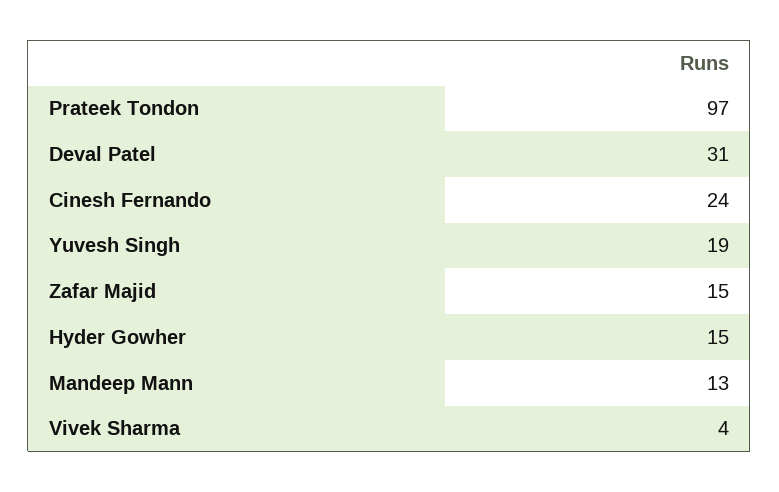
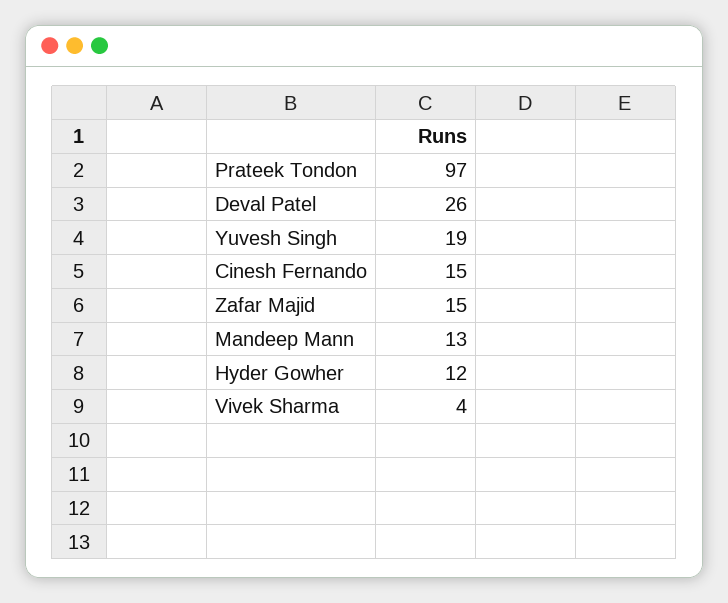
  {
    "Prateek Tondon": 97,
-   "Deval Patel": 31,
+   "Deval Patel": 26,
-   "Cinesh Fernando": 24,
+   "Cinesh Fernando": 15,
    "Yuvesh Singh": 19,
    "Zafar Majid": 15,
-   "Hyder Gowher": 15,
+   "Hyder Gowher": 12,
    "Mandeep Mann": 13,
    "Vivek Sharma": 4
  }

